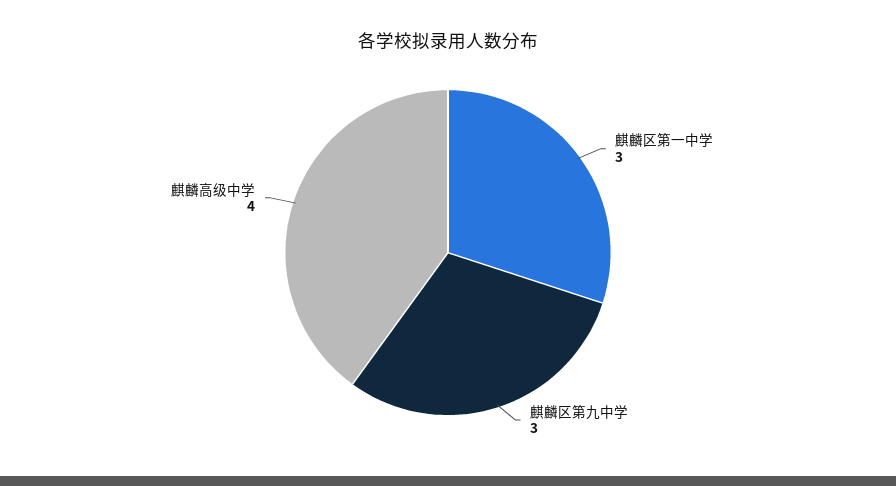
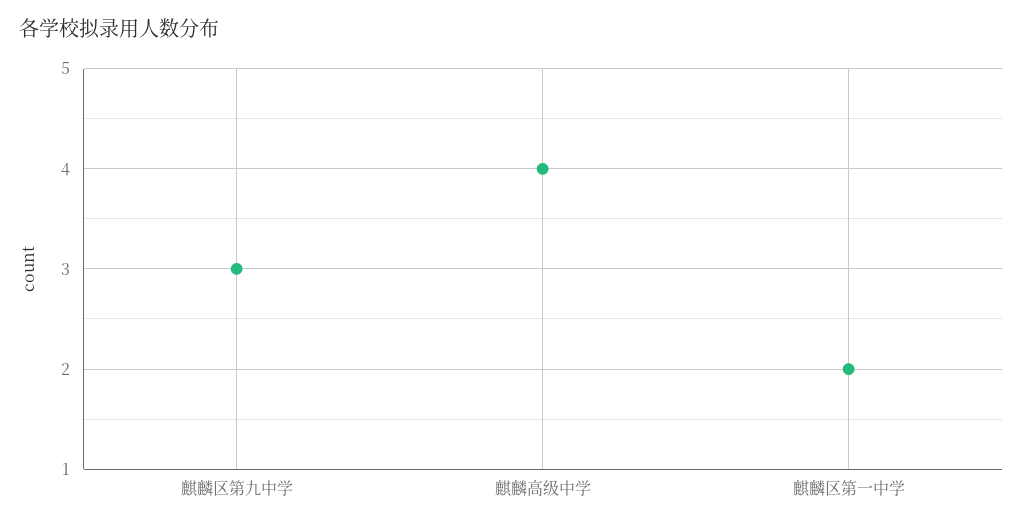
  {
-   "麒麟区第一中学": 3,
+   "麒麟区第一中学": 2,
    "麒麟区第九中学": 3,
    "麒麟高级中学": 4
  }

